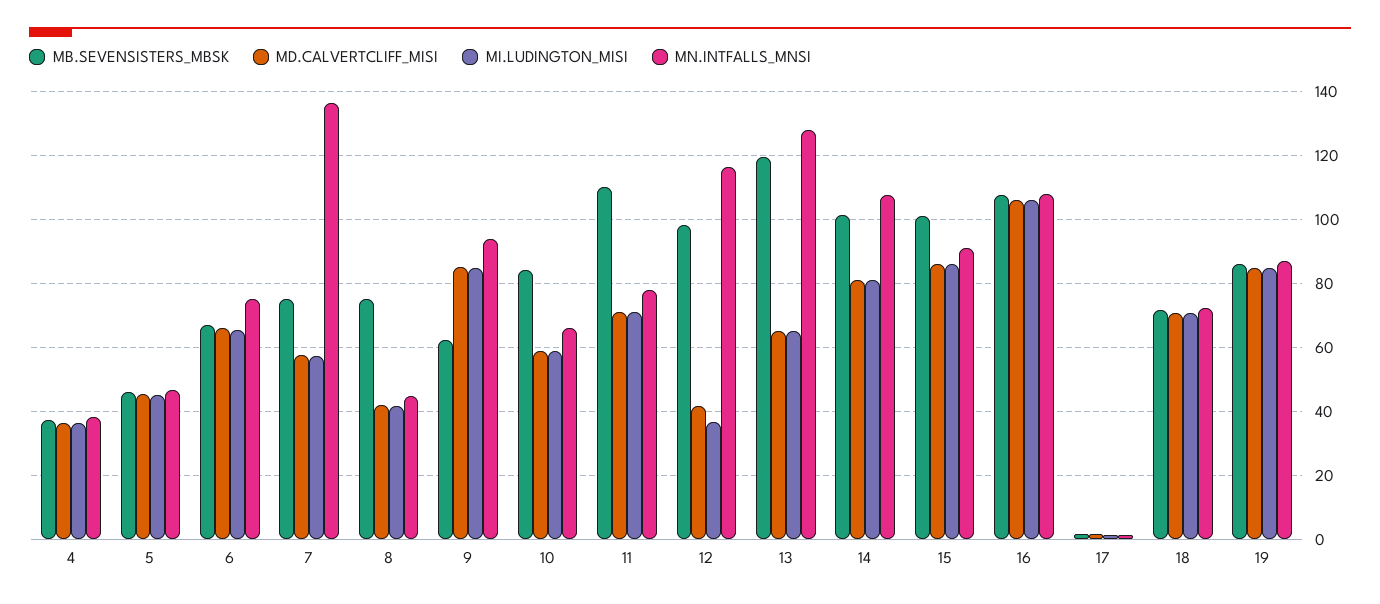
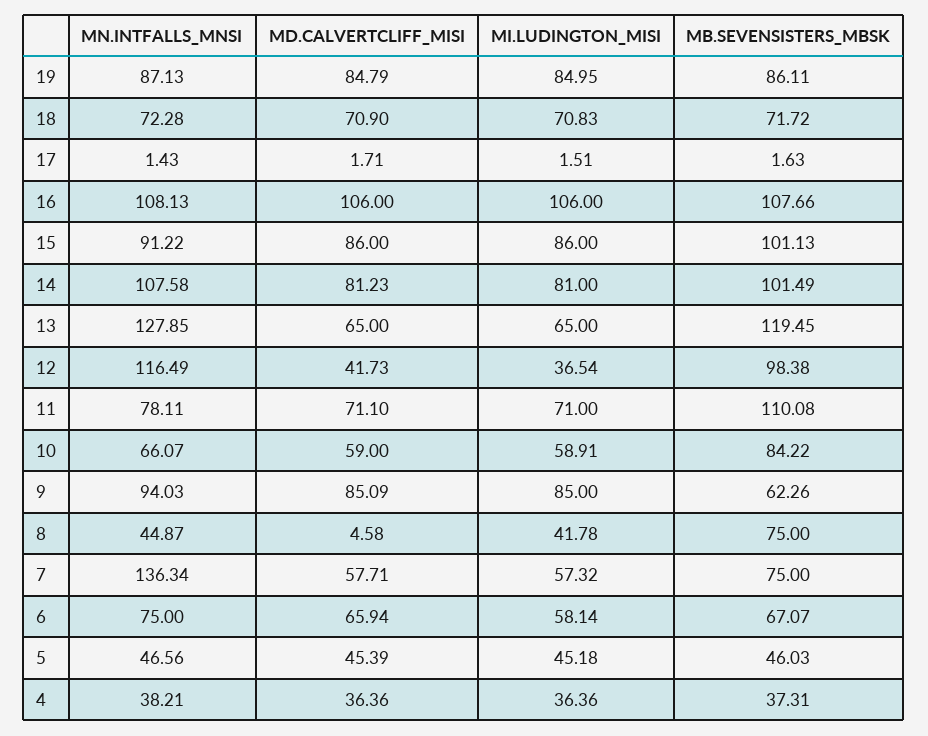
  {
    "MB.SEVENSISTERS_MBSK": {
      "4": 37.31,
      "5": 46.03,
      "6": 67.07,
      "7": 75,
      "8": 75,
      "9": 62.26,
      "10": 84.22,
      "11": 110.08,
      "12": 98.38,
      "13": 119.45,
      "14": 101.49,
      "15": 101.13,
      "16": 107.66,
      "17": 1.63,
      "18": 71.72,
      "19": 86.11
    },
    "MD.CALVERTCLIFF_MISI": {
      "4": 36.36,
      "5": 45.39,
      "6": 65.94,
      "7": 57.71,
-     "8": 42,
+     "8": 4.58,
      "9": 85.09,
      "10": 59,
      "11": 71.1,
      "12": 41.73,
      "13": 65,
      "14": 81.23,
      "15": 86,
      "16": 106,
      "17": 1.71,
      "18": 70.9,
      "19": 84.79
    },
    "MI.LUDINGTON_MISI": {
      "4": 36.36,
      "5": 45.18,
-     "6": 66,
+     "6": 58.14,
      "7": 57.32,
      "8": 41.78,
      "9": 85,
      "10": 58.91,
      "11": 71,
      "12": 36.54,
      "13": 65,
      "14": 81,
      "15": 86,
      "16": 106,
      "17": 1.51,
      "18": 70.83,
      "19": 84.95
    },
    "MN.INTFALLS_MNSI": {
      "4": 38.21,
      "5": 46.56,
      "6": 75,
      "7": 136.34,
      "8": 44.87,
      "9": 94.03,
      "10": 66.07,
      "11": 78.11,
      "12": 116.49,
      "13": 127.85,
      "14": 107.58,
      "15": 91.22,
      "16": 108.13,
      "17": 1.43,
      "18": 72.28,
      "19": 87.13
    }
  }

